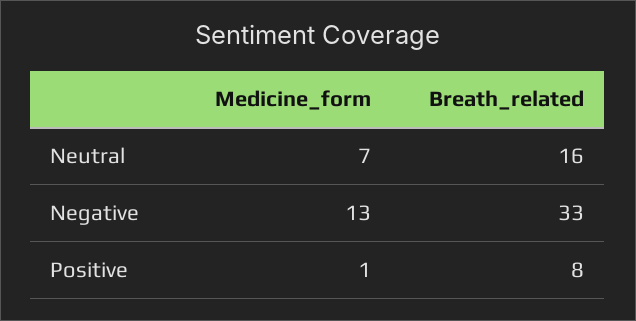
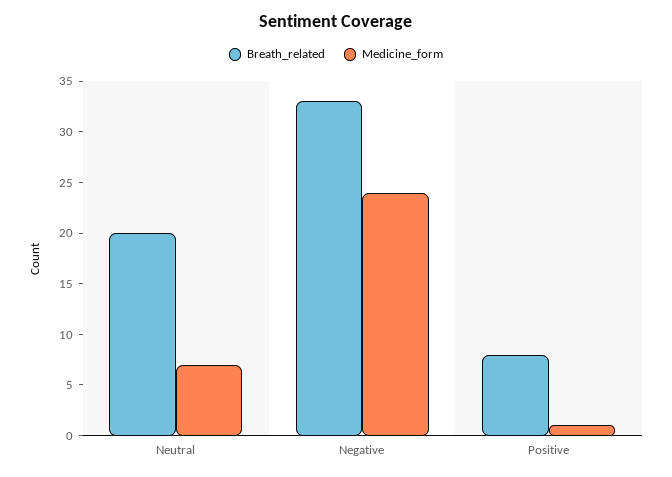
  {
    "Medicine_form": {
      "Neutral": 7,
-     "Negative": 13,
+     "Negative": 24,
      "Positive": 1
    },
    "Breath_related": {
-     "Neutral": 16,
+     "Neutral": 20,
      "Negative": 33,
      "Positive": 8
    }
  }

